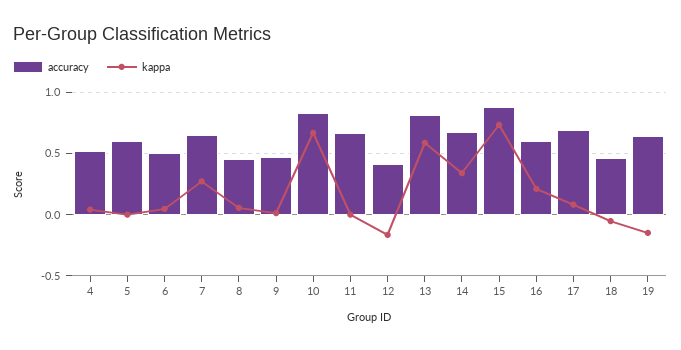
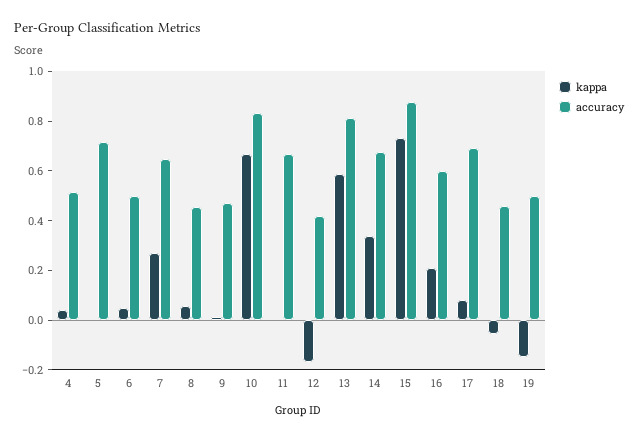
  {
    "accuracy": {
      "4": 0.5,
-     "5": 0.6,
+     "5": 0.7,
      "6": 0.5,
      "7": 0.65,
      "8": 0.45,
      "9": 0.45,
      "10": 0.85,
      "11": 0.65,
      "12": 0.4,
      "13": 0.8,
      "14": 0.7,
      "15": 0.9,
      "16": 0.6,
      "17": 0.7,
      "18": 0.45,
-     "19": 0.65
+     "19": 0.5
    },
    "kappa": {
      "4": 0.05,
      "5": 0,
      "6": 0.05,
      "7": 0.25,
      "8": 0.05,
      "9": 0,
      "10": 0.65,
      "11": 0,
      "12": -0.15,
      "13": 0.6,
      "14": 0.35,
      "15": 0.75,
      "16": 0.2,
      "17": 0.1,
      "18": -0.05,
      "19": -0.15
    }
  }

